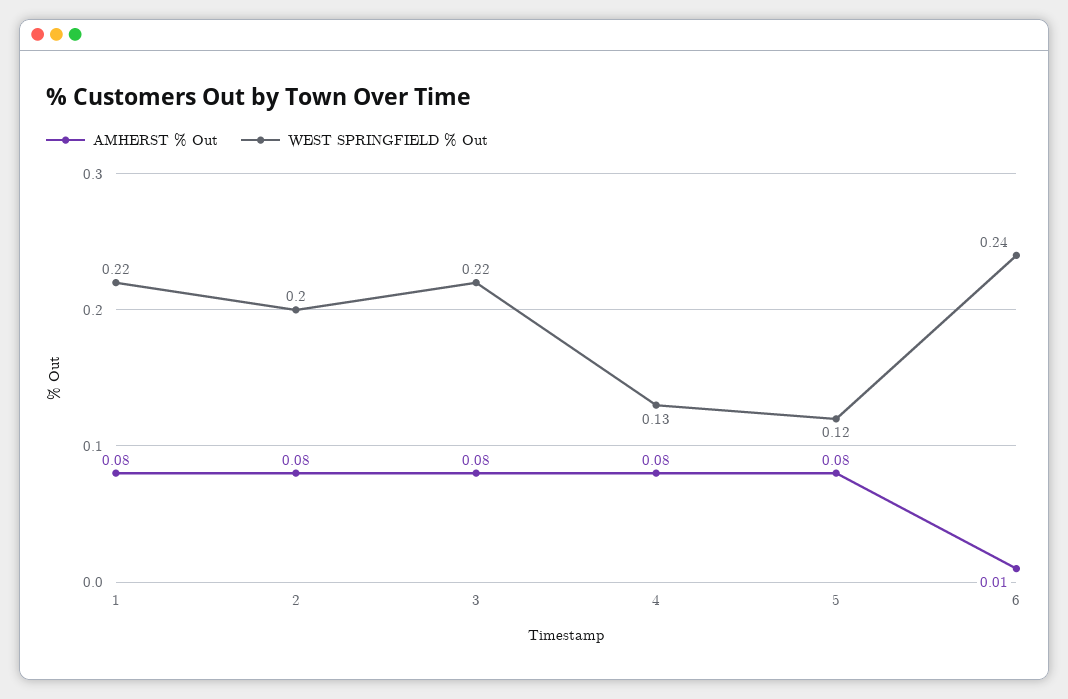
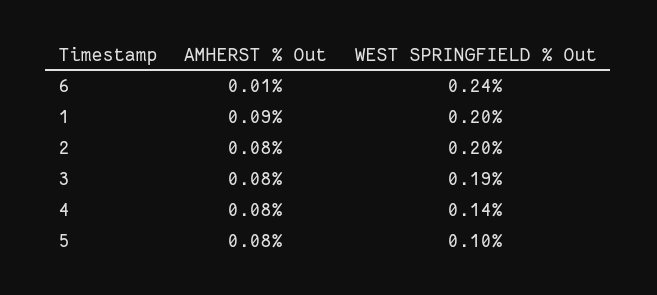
  {
    "AMHERST % Out": {
-     "1": 0.08,
+     "1": 0.09,
      "2": 0.08,
      "3": 0.08,
      "4": 0.08,
      "5": 0.08,
      "6": 0.01
    },
    "WEST SPRINGFIELD % Out": {
-     "1": 0.22,
+     "1": 0.2,
      "2": 0.2,
-     "3": 0.22,
+     "3": 0.19,
-     "4": 0.13,
+     "4": 0.14,
-     "5": 0.12,
+     "5": 0.1,
      "6": 0.24
    }
  }

